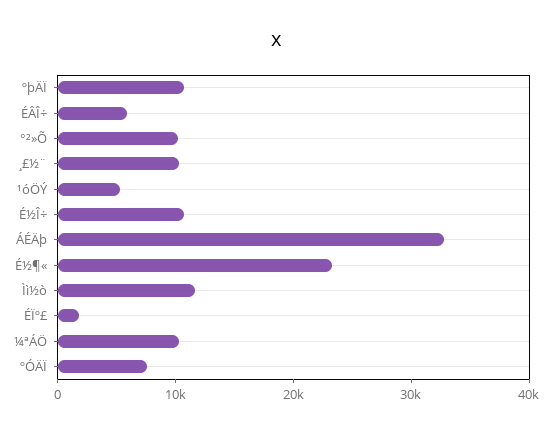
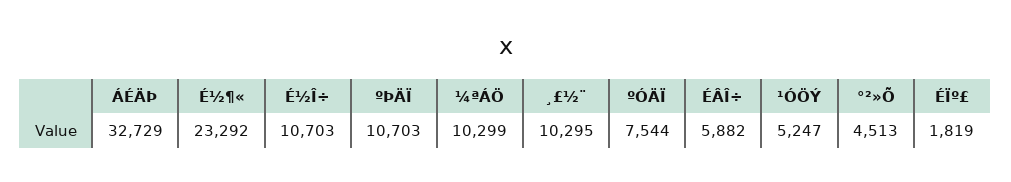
  {
    "ºþÄÏ": 10703,
    "ÉÂÎ÷": 5882,
-   "°²»Õ": 10000,
+   "°²»Õ": 4513,
    "¸£½¨": 10295,
    "¹óÖÝ": 5247,
    "É½Î÷": 10703,
    "ÁÉÄþ": 32729,
    "É½¶«": 23292,
-   "Ìì½ò": 12000,
    "ÉÏº£": 1819,
    "¼ªÁÖ": 10299,
    "ºÓÄÏ": 7544
  }

